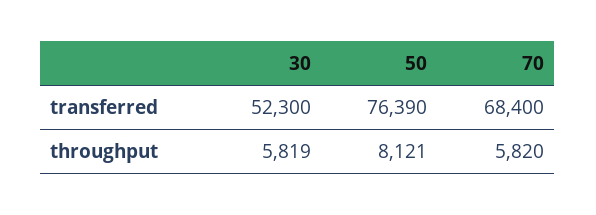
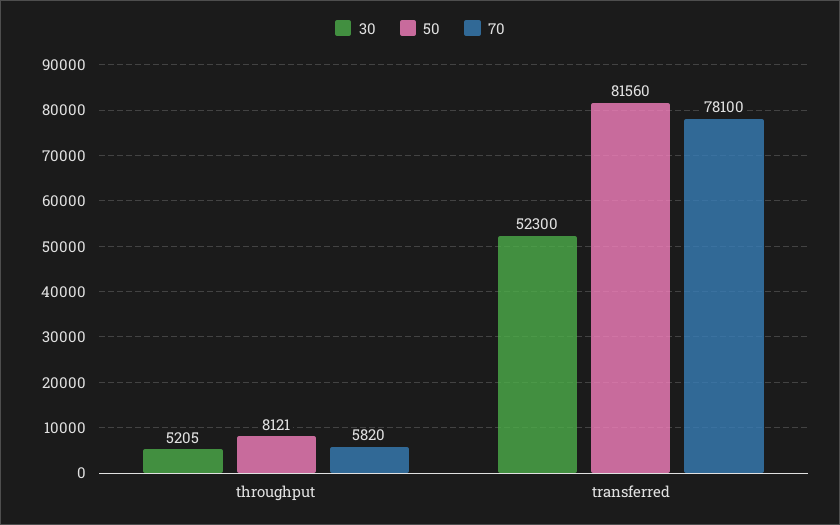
  {
    "30": {
      "transferred": 52300,
-     "throughput": 5819
+     "throughput": 5205
    },
    "50": {
-     "transferred": 76390,
+     "transferred": 81560,
      "throughput": 8121
    },
    "70": {
-     "transferred": 68400,
+     "transferred": 78100,
      "throughput": 5820
    }
  }

